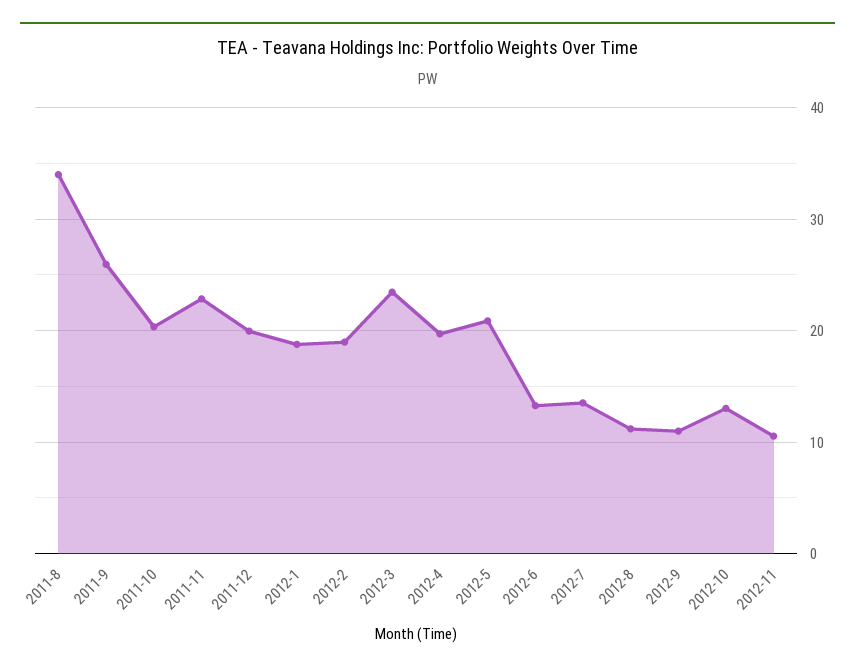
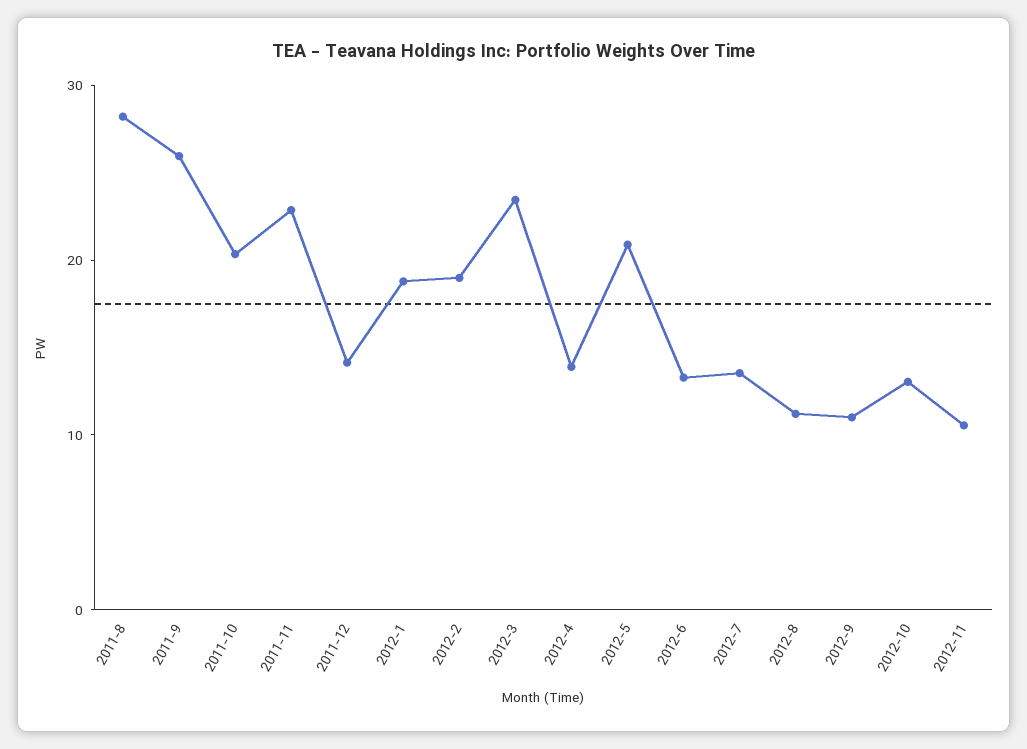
  {
-   "2011-8": 34,
+   "2011-8": 28,
    "2011-9": 26,
    "2011-10": 20,
    "2011-11": 23,
-   "2011-12": 20,
+   "2011-12": 14,
    "2012-1": 19,
    "2012-2": 19,
    "2012-3": 23,
-   "2012-4": 20,
+   "2012-4": 14,
    "2012-5": 21,
    "2012-6": 13,
    "2012-7": 14,
    "2012-8": 11,
    "2012-9": 11,
    "2012-10": 13,
    "2012-11": 11
  }

